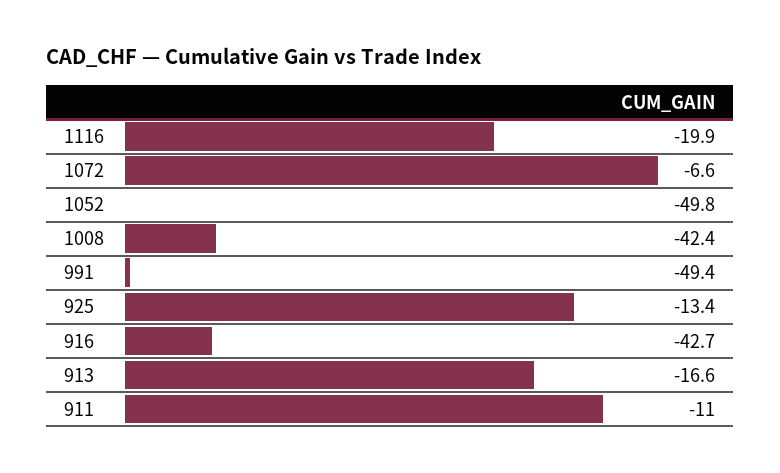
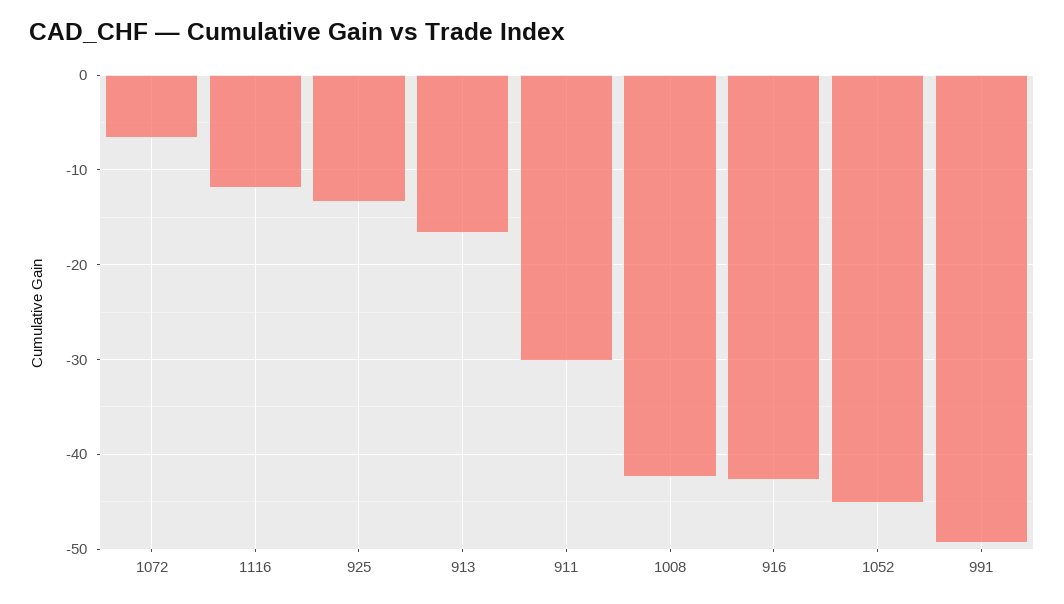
  {
-   "1116": -19.9,
+   "1116": -12,
    "1072": -6.6,
-   "1052": -49.8,
+   "1052": -45,
    "1008": -42.4,
    "991": -49.4,
    "925": -13.4,
    "916": -42.7,
    "913": -16.6,
-   "911": -11
+   "911": -30
  }

